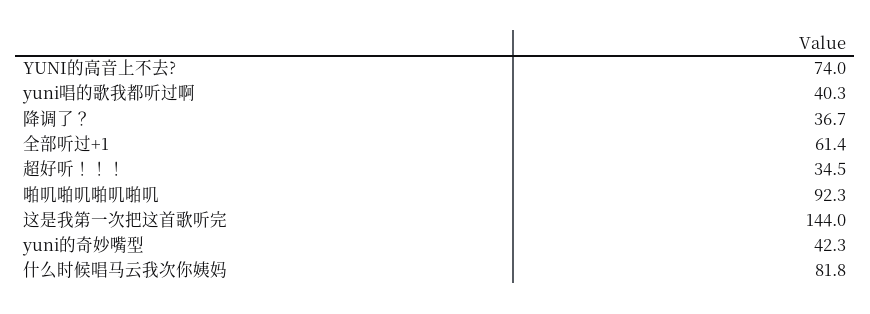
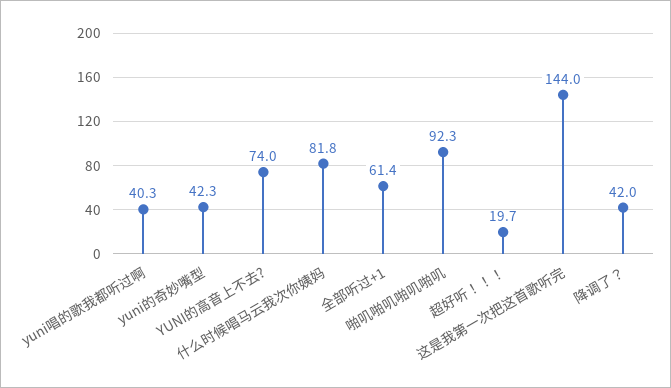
  {
    "YUNI的高音上不去?": 74,
    "yuni唱的歌我都听过啊": 40.3,
-   "降调了？": 36.7,
+   "降调了？": 42,
    "全部听过+1": 61.4,
-   "超好听！！！": 34.5,
+   "超好听！！！": 19.7,
    "啪叽啪叽啪叽啪叽": 92.3,
    "这是我第一次把这首歌听完": 144,
    "yuni的奇妙嘴型": 42.3,
    "什么时候唱马云我次你姨妈": 81.8
  }

